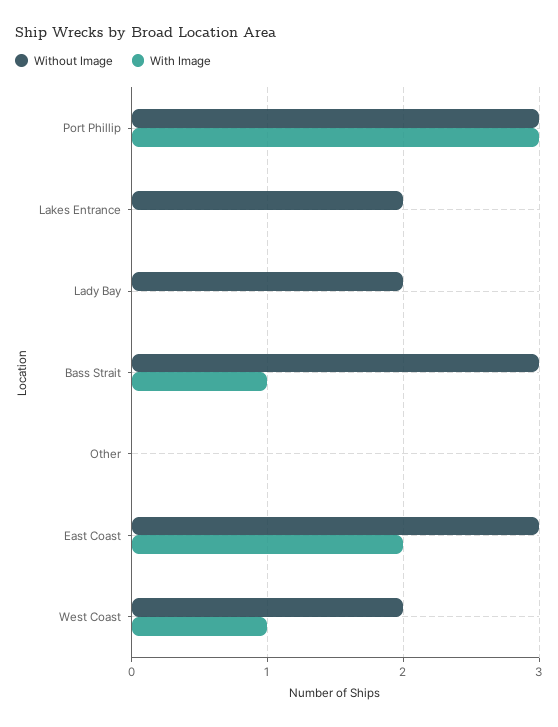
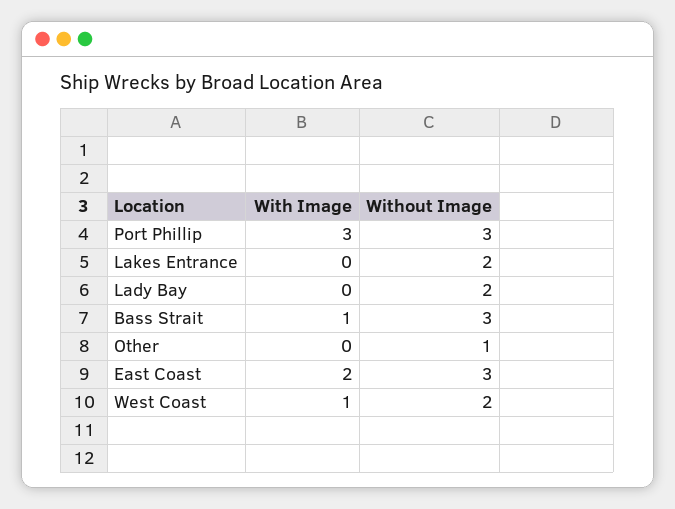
  {
    "Without Image": {
      "Port Phillip": 3,
      "Lakes Entrance": 2,
      "Lady Bay": 2,
      "Bass Strait": 3,
-     "Other": 0,
+     "Other": 1,
      "East Coast": 3,
      "West Coast": 2
    },
    "With Image": {
      "Port Phillip": 3,
      "Lakes Entrance": 0,
      "Lady Bay": 0,
      "Bass Strait": 1,
      "Other": 0,
      "East Coast": 2,
      "West Coast": 1
    }
  }

